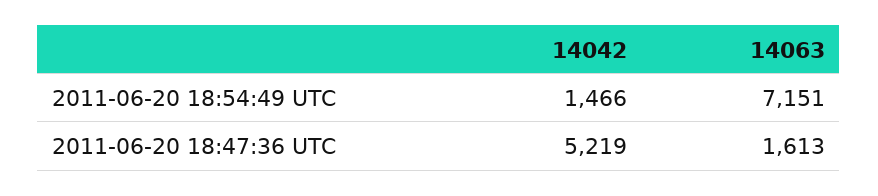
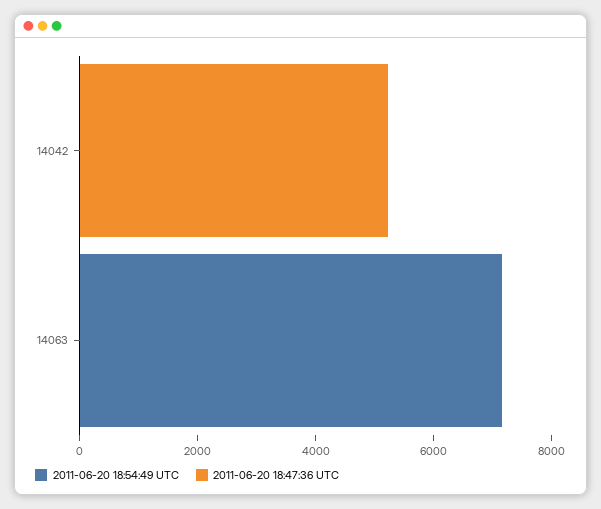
  {
    "2011-06-20 18:54:49 UTC": {
-     "14042": 1466,
+     "14042": 0,
      "14063": 7151
    },
    "2011-06-20 18:47:36 UTC": {
      "14042": 5219,
-     "14063": 1613
+     "14063": 0
    }
  }

